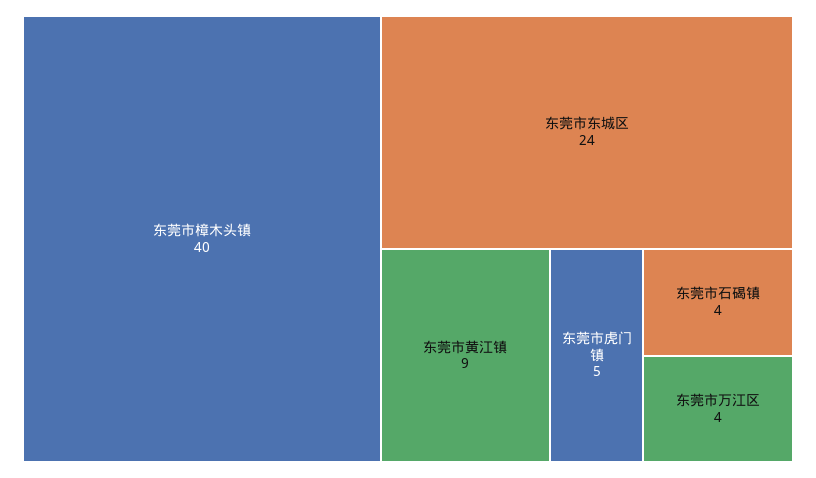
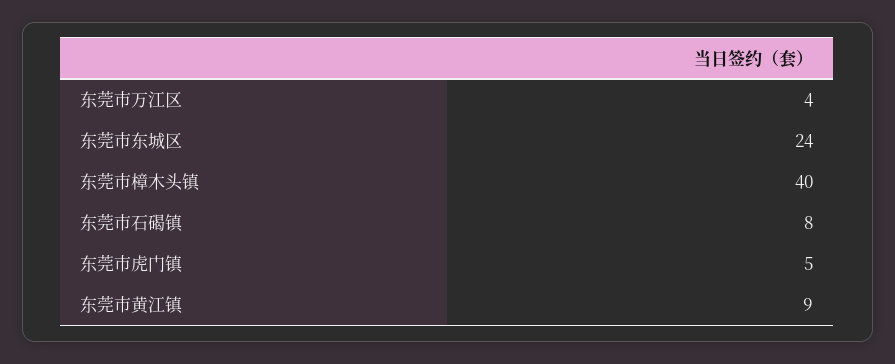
  {
    "东莞市樟木头镇": 40,
    "东莞市东城区": 24,
    "东莞市黄江镇": 9,
    "东莞市虎门镇": 5,
-   "东莞市石碣镇": 4,
+   "东莞市石碣镇": 8,
    "东莞市万江区": 4
  }

